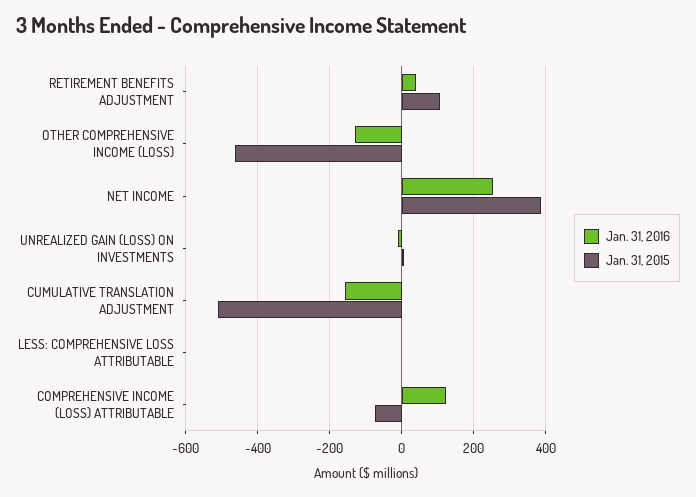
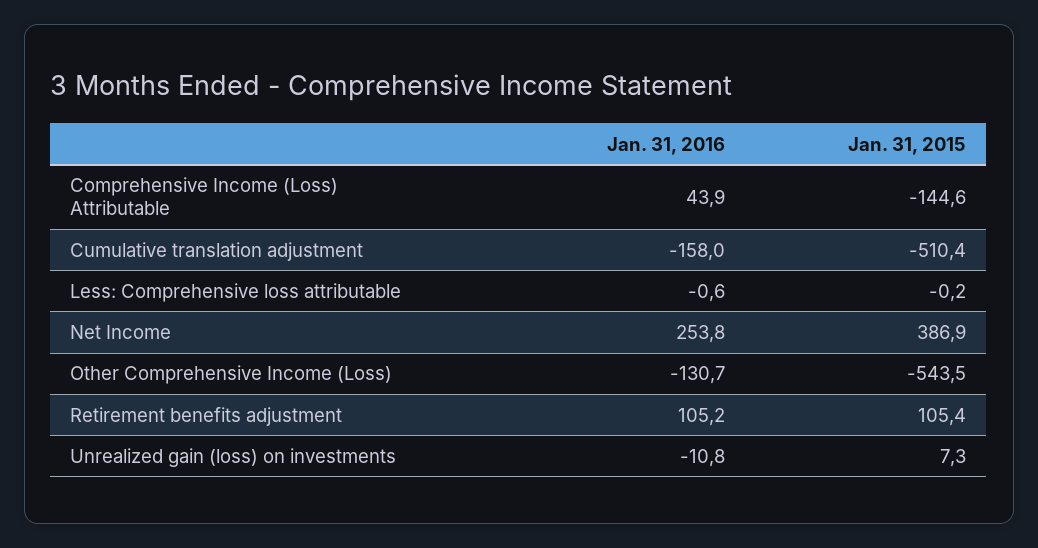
  {
    "Jan. 31, 2016": {
-     "RETIREMENT BENEFITS ADJUSTMENT": 40,
+     "RETIREMENT BENEFITS ADJUSTMENT": 105.2,
      "OTHER COMPREHENSIVE INCOME (LOSS)": -130.7,
      "NET INCOME": 253.8,
      "UNREALIZED GAIN (LOSS) ON INVESTMENTS": -10.8,
      "CUMULATIVE TRANSLATION ADJUSTMENT": -158,
      "LESS: COMPREHENSIVE LOSS ATTRIBUTABLE": -0.6,
-     "COMPREHENSIVE INCOME (LOSS) ATTRIBUTABLE": 120
+     "COMPREHENSIVE INCOME (LOSS) ATTRIBUTABLE": 43.9
    },
    "Jan. 31, 2015": {
      "RETIREMENT BENEFITS ADJUSTMENT": 105.4,
-     "OTHER COMPREHENSIVE INCOME (LOSS)": -460,
+     "OTHER COMPREHENSIVE INCOME (LOSS)": -543.5,
      "NET INCOME": 386.9,
      "UNREALIZED GAIN (LOSS) ON INVESTMENTS": 7.3,
      "CUMULATIVE TRANSLATION ADJUSTMENT": -510.4,
      "LESS: COMPREHENSIVE LOSS ATTRIBUTABLE": -0.2,
-     "COMPREHENSIVE INCOME (LOSS) ATTRIBUTABLE": -80
+     "COMPREHENSIVE INCOME (LOSS) ATTRIBUTABLE": -144.6
    }
  }

